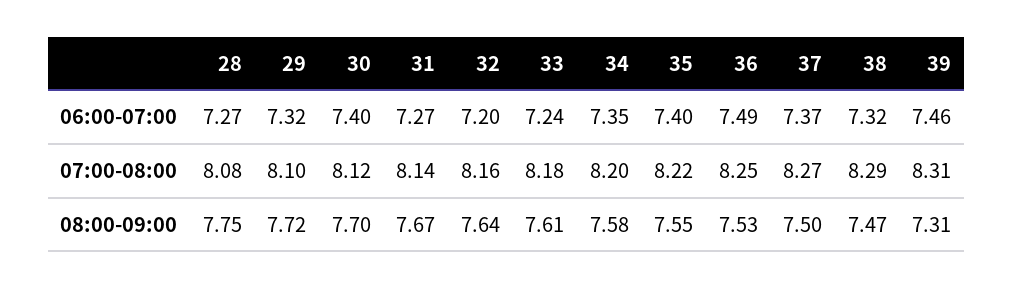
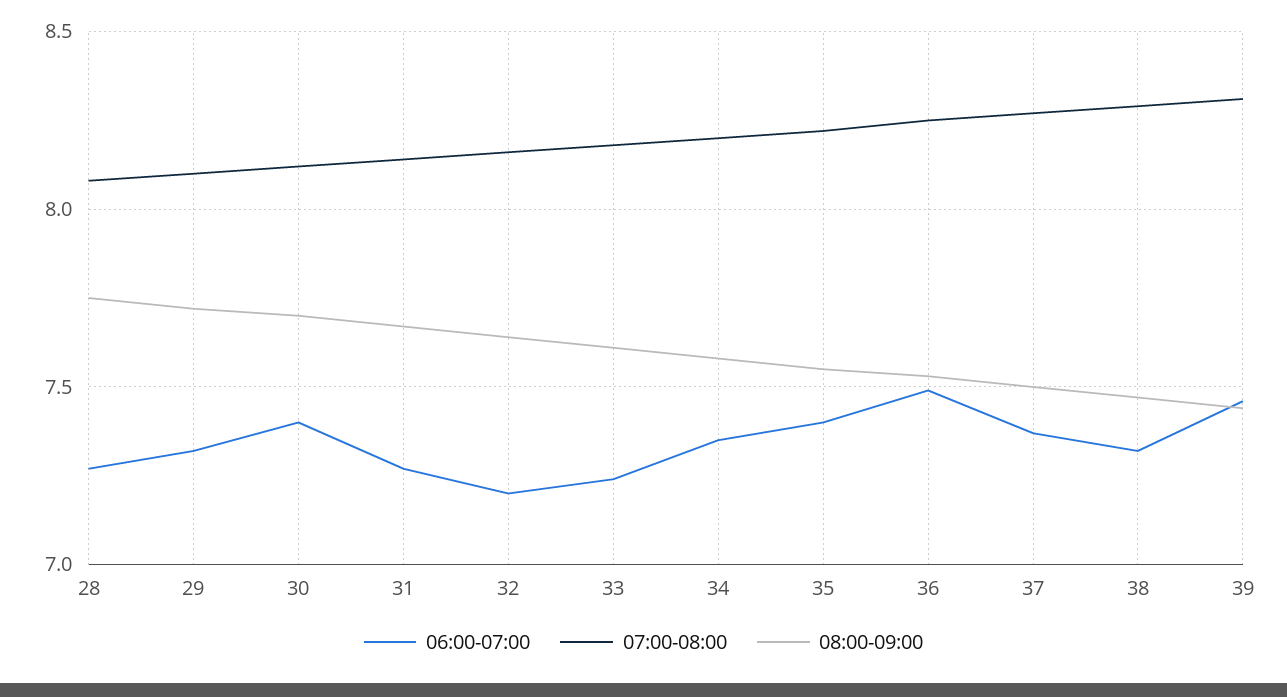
  {
    "06:00-07:00": {
      "28": 7.27,
      "29": 7.32,
      "30": 7.4,
      "31": 7.27,
      "32": 7.2,
      "33": 7.24,
      "34": 7.35,
      "35": 7.4,
      "36": 7.49,
      "37": 7.37,
      "38": 7.32,
      "39": 7.46
    },
    "07:00-08:00": {
      "28": 8.08,
      "29": 8.1,
      "30": 8.12,
      "31": 8.14,
      "32": 8.16,
      "33": 8.18,
      "34": 8.2,
      "35": 8.22,
      "36": 8.25,
      "37": 8.27,
      "38": 8.29,
      "39": 8.31
    },
    "08:00-09:00": {
      "28": 7.75,
      "29": 7.72,
      "30": 7.7,
      "31": 7.67,
      "32": 7.64,
      "33": 7.61,
      "34": 7.58,
      "35": 7.55,
      "36": 7.53,
      "37": 7.5,
      "38": 7.47,
-     "39": 7.31
+     "39": 7.45
    }
  }

